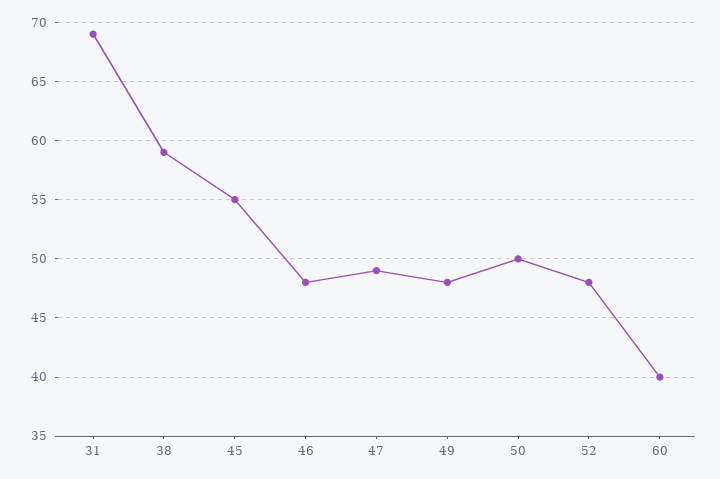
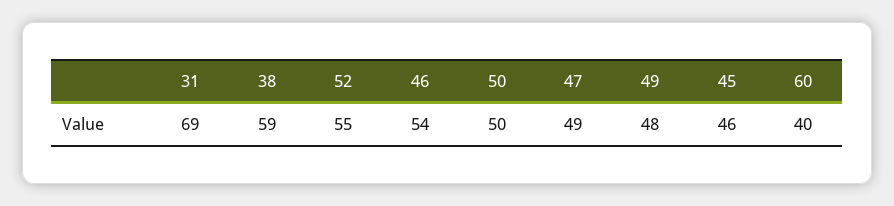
  {
    "31": 69,
    "38": 59,
-   "45": 55,
+   "45": 46,
-   "46": 48,
+   "46": 54,
    "47": 49,
    "49": 48,
    "50": 50,
-   "52": 48,
+   "52": 55,
    "60": 40
  }

